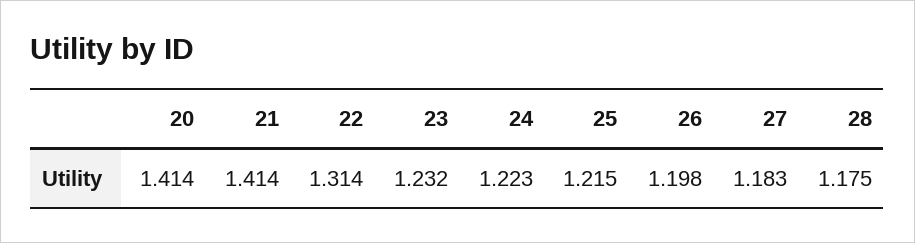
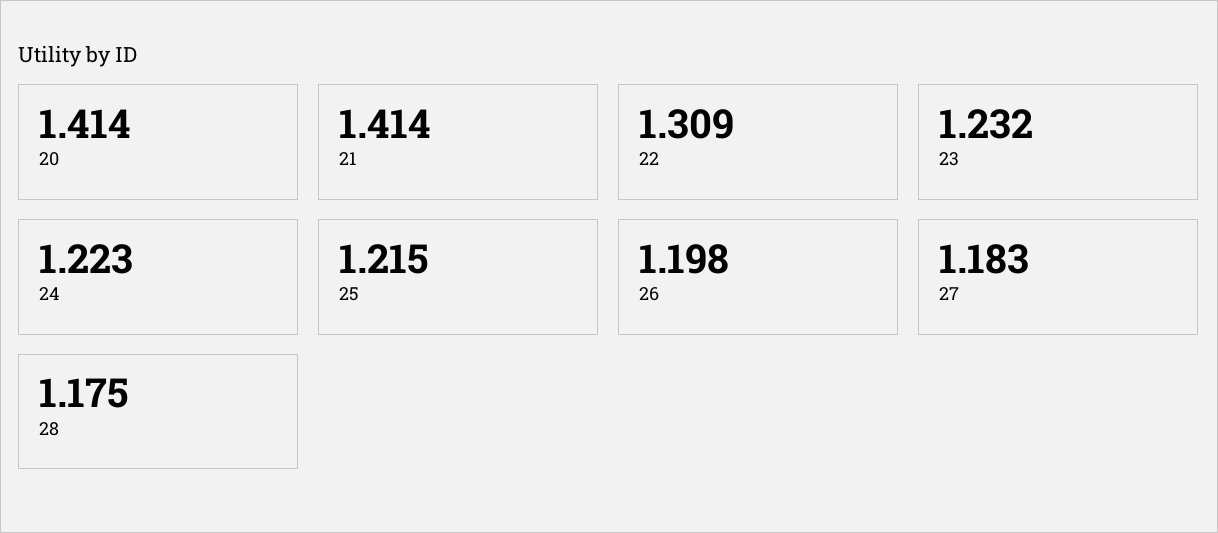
  {
    "20": 1.414,
    "21": 1.414,
-   "22": 1.314,
+   "22": 1.309,
    "23": 1.232,
    "24": 1.223,
    "25": 1.215,
    "26": 1.198,
    "27": 1.183,
    "28": 1.175
  }

